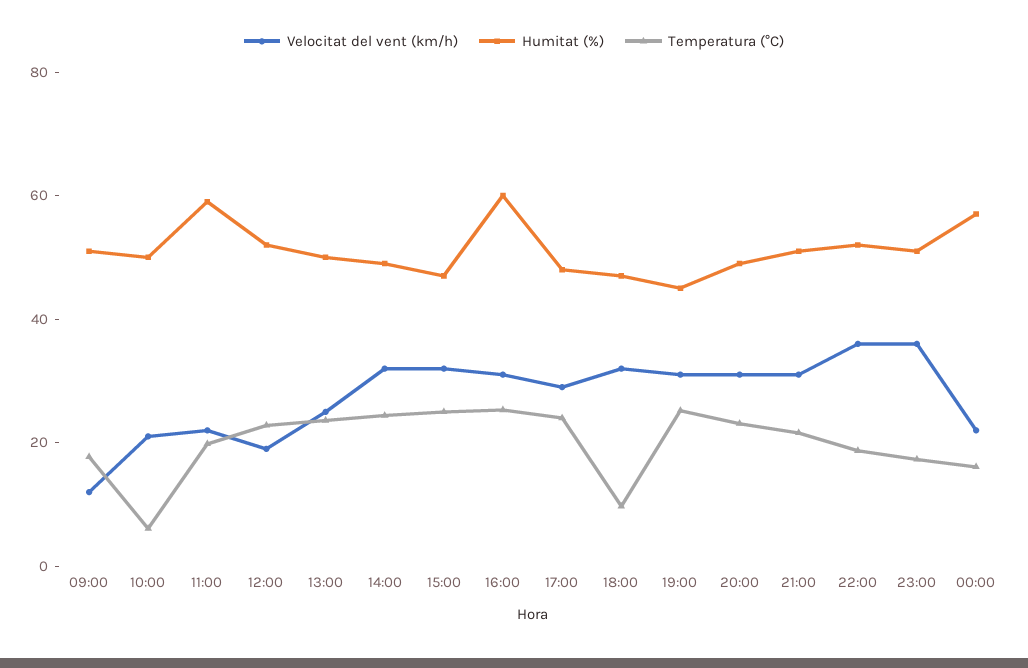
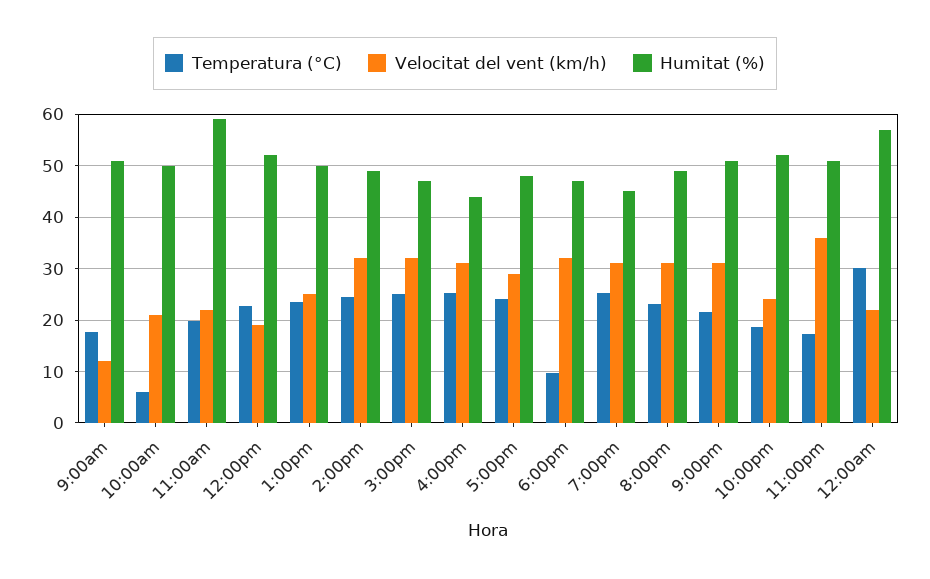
  {
    "Velocitat del vent (km/h)": {
      "09:00": 12,
      "10:00": 22,
      "11:00": 22,
      "12:00": 20,
      "13:00": 26,
      "14:00": 32,
      "15:00": 32,
      "16:00": 32,
      "17:00": 30,
      "18:00": 32,
      "19:00": 32,
      "20:00": 32,
      "21:00": 32,
-     "22:00": 35,
+     "22:00": 24,
      "23:00": 36,
      "00:00": 22
    },
    "Humitat (%)": {
      "09:00": 52,
      "10:00": 50,
      "11:00": 60,
      "12:00": 52,
      "13:00": 50,
      "14:00": 50,
      "15:00": 48,
-     "16:00": 60,
+     "16:00": 44,
      "17:00": 48,
      "18:00": 48,
      "19:00": 46,
      "20:00": 50,
      "21:00": 52,
      "22:00": 52,
      "23:00": 52,
      "00:00": 58
    },
    "Temperatura (°C)": {
      "09:00": 18,
      "10:00": 6,
      "11:00": 20,
      "12:00": 22,
      "13:00": 24,
      "14:00": 24,
      "15:00": 26,
      "16:00": 26,
      "17:00": 24,
      "18:00": 10,
      "19:00": 26,
      "20:00": 24,
      "21:00": 22,
      "22:00": 18,
      "23:00": 18,
-     "00:00": 15
+     "00:00": 30
    }
  }

